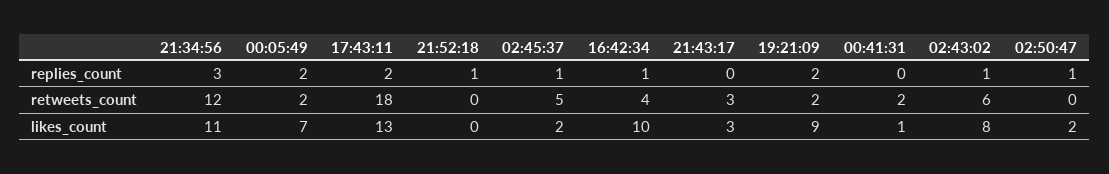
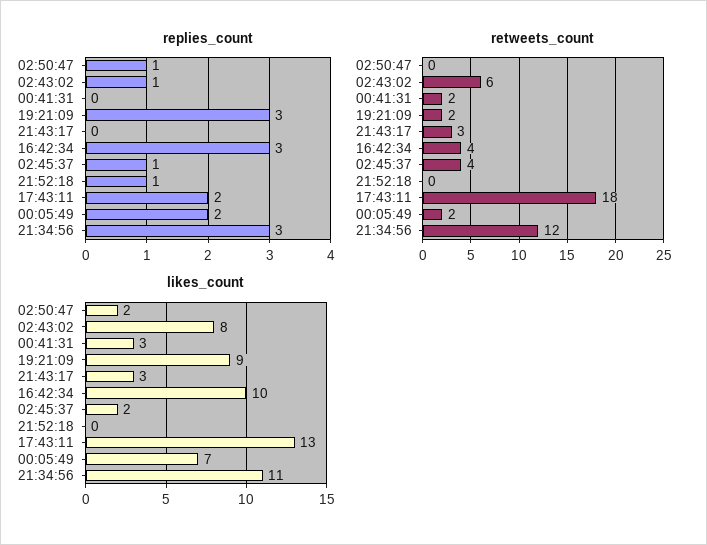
  {
    "replies_count": {
      "21:34:56": 3,
      "00:05:49": 2,
      "17:43:11": 2,
      "21:52:18": 1,
      "02:45:37": 1,
-     "16:42:34": 1,
+     "16:42:34": 3,
      "21:43:17": 0,
-     "19:21:09": 2,
+     "19:21:09": 3,
      "00:41:31": 0,
      "02:43:02": 1,
      "02:50:47": 1
    },
    "retweets_count": {
      "21:34:56": 12,
      "00:05:49": 2,
      "17:43:11": 18,
      "21:52:18": 0,
-     "02:45:37": 5,
+     "02:45:37": 4,
      "16:42:34": 4,
      "21:43:17": 3,
      "19:21:09": 2,
      "00:41:31": 2,
      "02:43:02": 6,
      "02:50:47": 0
    },
    "likes_count": {
      "21:34:56": 11,
      "00:05:49": 7,
      "17:43:11": 13,
      "21:52:18": 0,
      "02:45:37": 2,
      "16:42:34": 10,
      "21:43:17": 3,
      "19:21:09": 9,
-     "00:41:31": 1,
+     "00:41:31": 3,
      "02:43:02": 8,
      "02:50:47": 2
    }
  }

